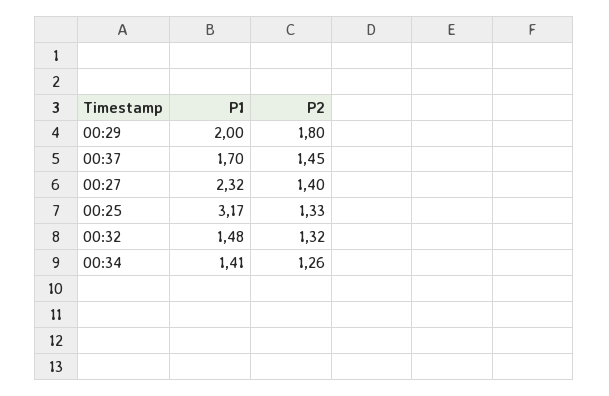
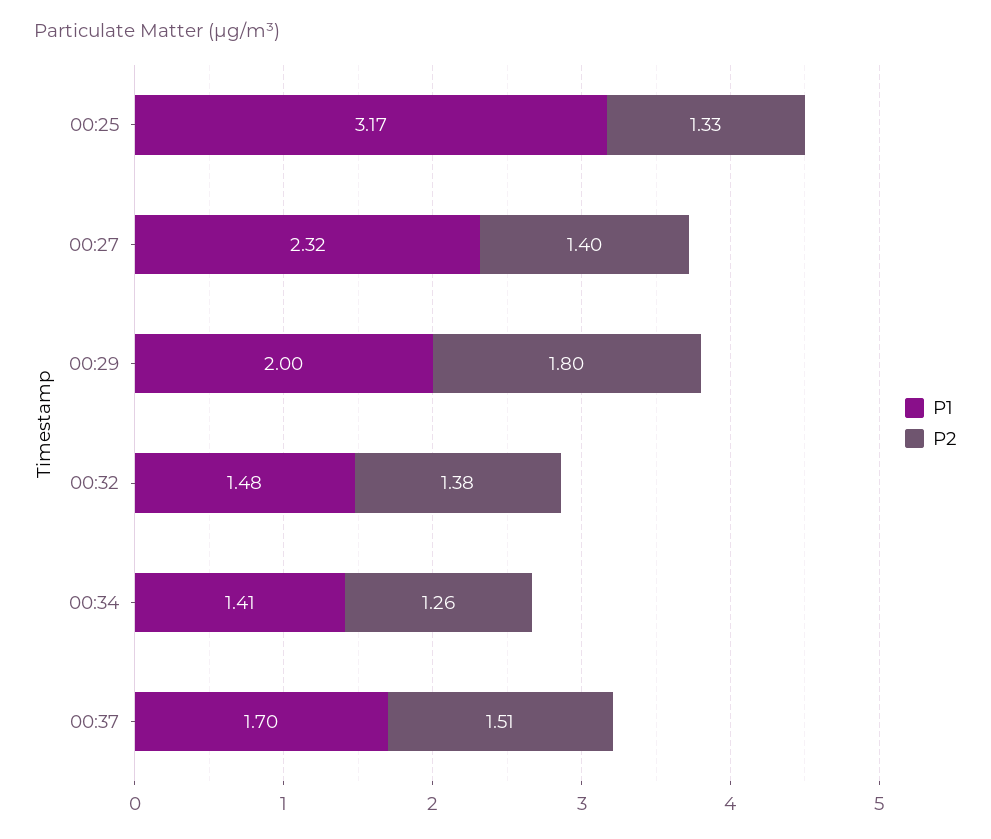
  {
    "P1": {
      "00:29": 2,
      "00:37": 1.7,
      "00:27": 2.32,
      "00:25": 3.17,
      "00:32": 1.48,
      "00:34": 1.41
    },
    "P2": {
      "00:29": 1.8,
-     "00:37": 1.45,
+     "00:37": 1.51,
      "00:27": 1.4,
      "00:25": 1.33,
-     "00:32": 1.32,
+     "00:32": 1.38,
      "00:34": 1.26
    }
  }

